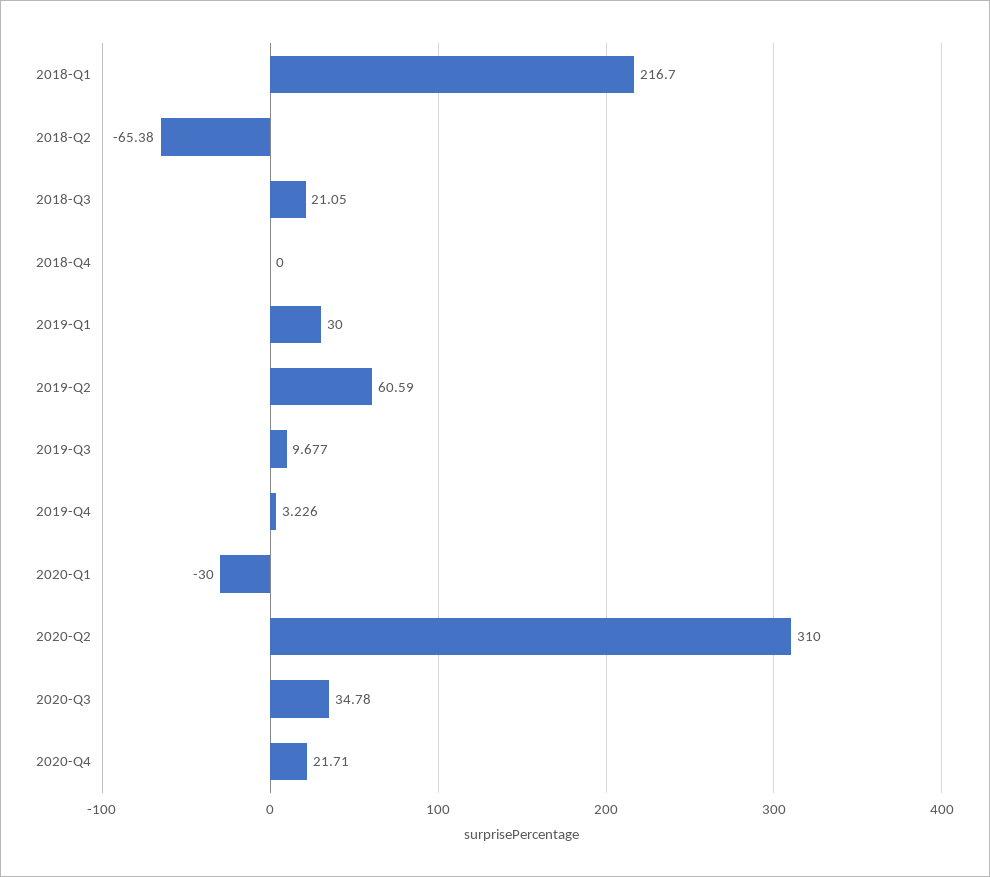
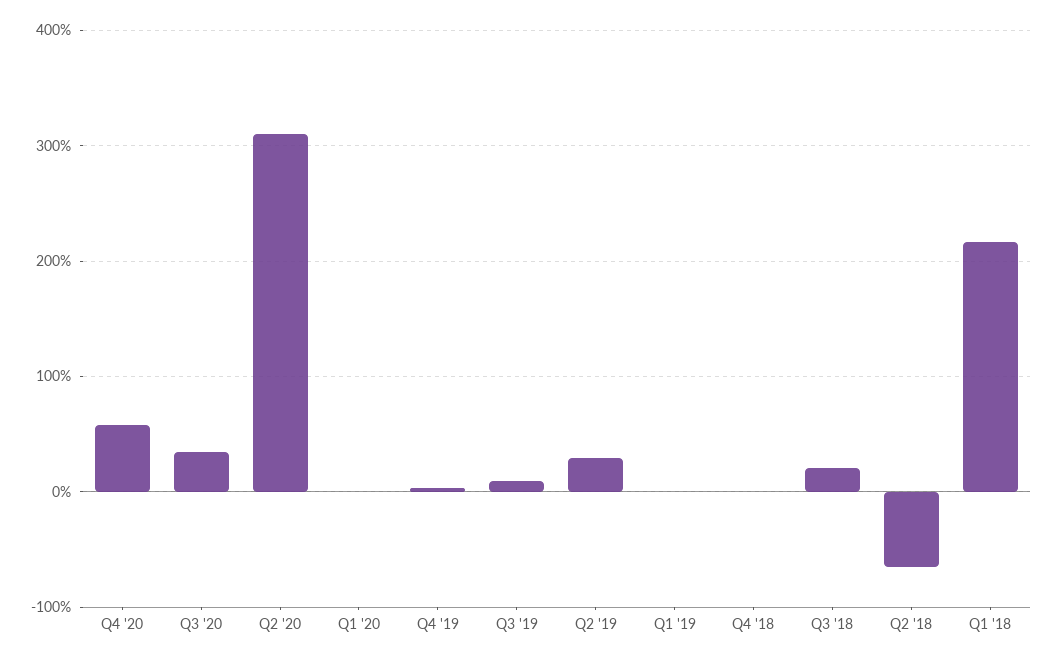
  {
    "2018-Q1": 216.7,
    "2018-Q2": -65.38,
    "2018-Q3": 21.05,
    "2018-Q4": 0,
-   "2019-Q1": 30,
+   "2019-Q1": 0,
-   "2019-Q2": 60.59,
+   "2019-Q2": 30,
    "2019-Q3": 9.677,
    "2019-Q4": 3.226,
-   "2020-Q1": -30,
+   "2020-Q1": 0,
    "2020-Q2": 310,
    "2020-Q3": 34.78,
-   "2020-Q4": 21.71
+   "2020-Q4": 60
  }

